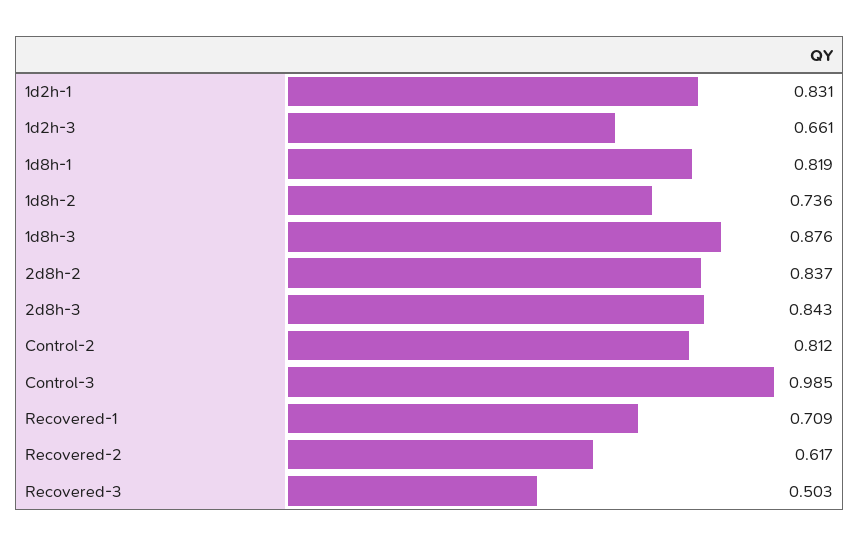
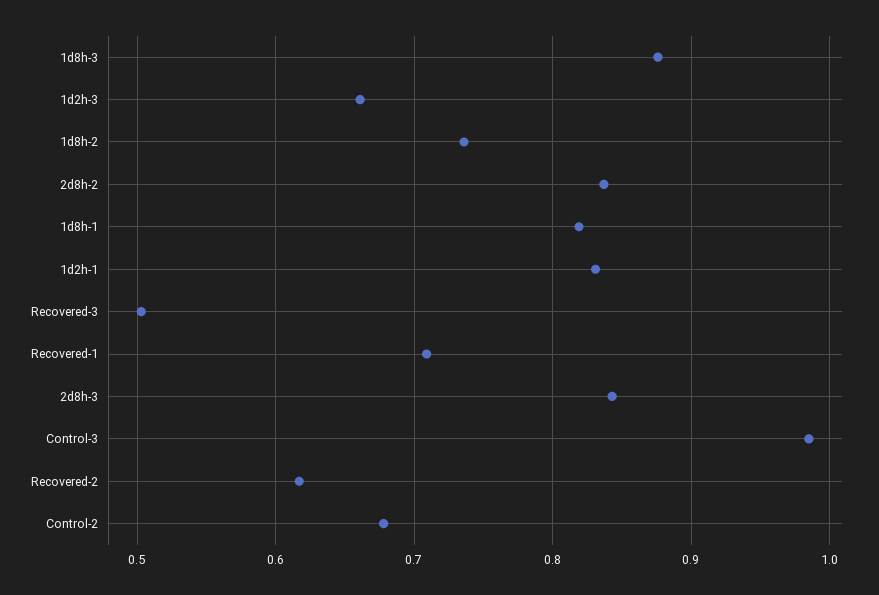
  {
    "1d2h-1": 0.831,
    "1d2h-3": 0.661,
    "1d8h-1": 0.819,
    "1d8h-2": 0.736,
    "1d8h-3": 0.876,
    "2d8h-2": 0.837,
    "2d8h-3": 0.843,
-   "Control-2": 0.812,
+   "Control-2": 0.68,
    "Control-3": 0.985,
    "Recovered-1": 0.709,
    "Recovered-2": 0.617,
    "Recovered-3": 0.503
  }

